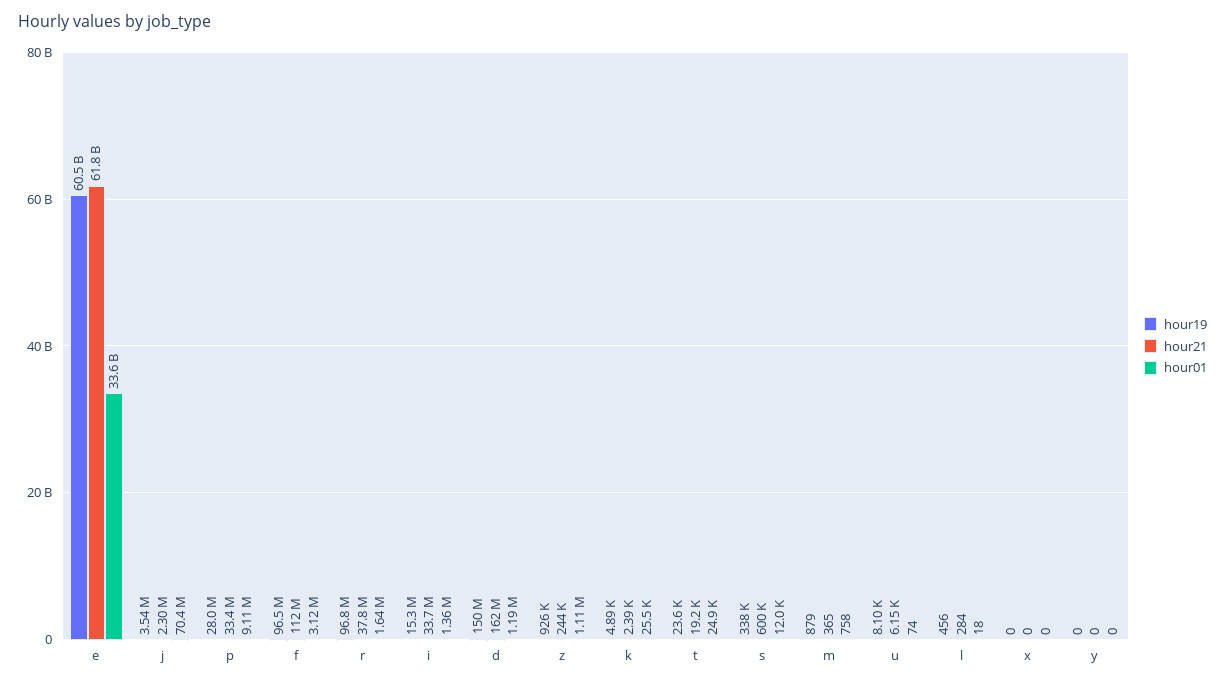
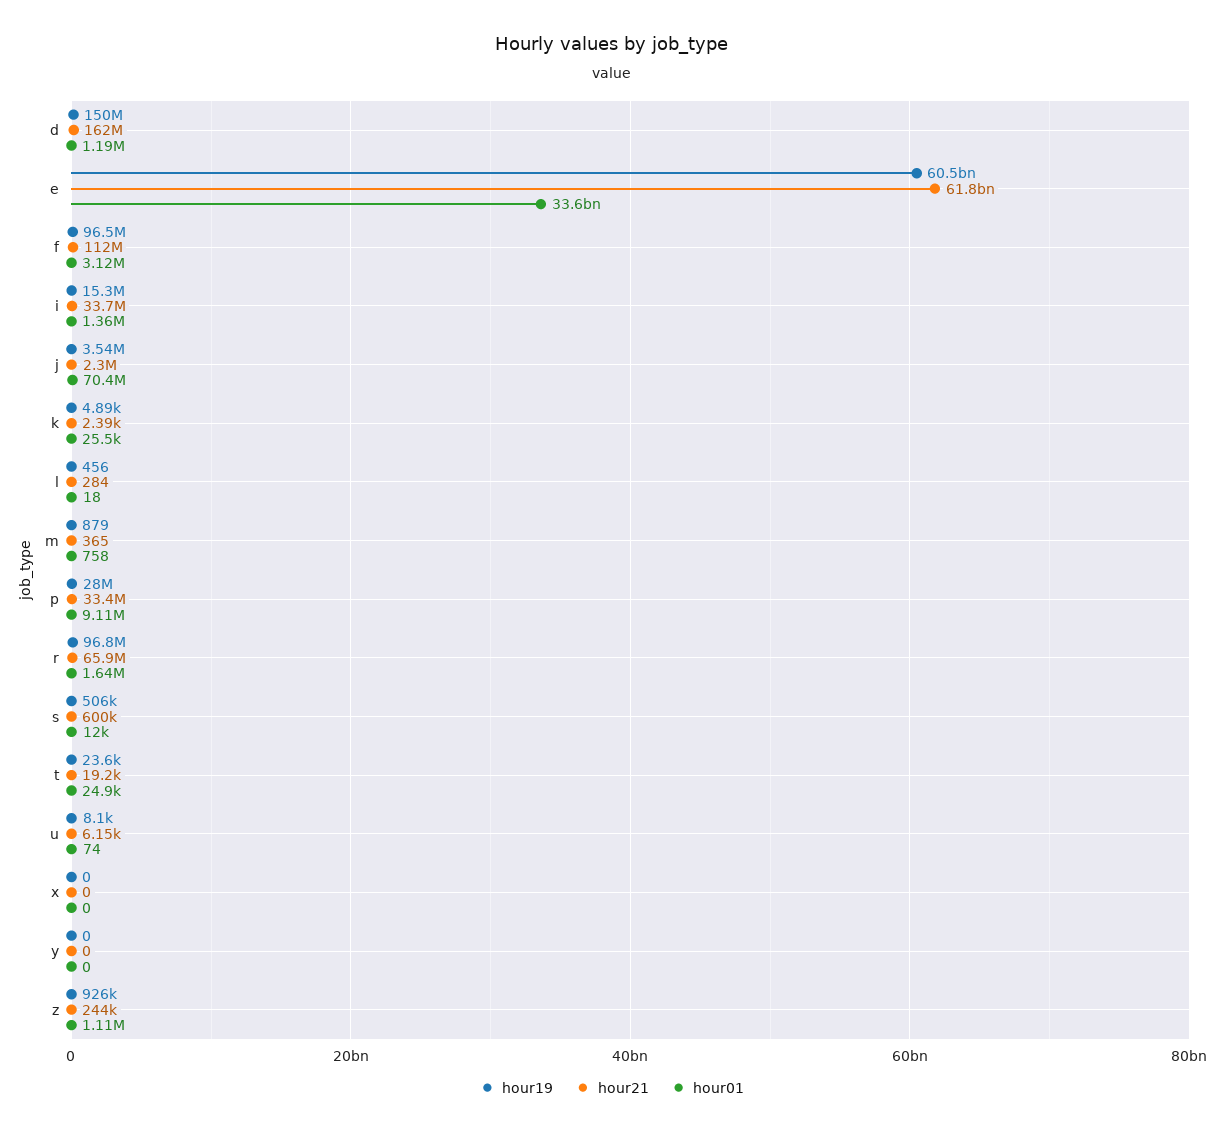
  {
    "hour19": {
      "e": 60500000000,
      "j": 3540000,
      "p": 28000000,
      "f": 96500000,
      "r": 96800000,
      "i": 15300000,
      "d": 150000000,
      "z": 926000,
      "k": 4890,
      "t": 23600,
-     "s": 338000,
+     "s": 506000,
      "m": 879,
      "u": 8100,
      "l": 456,
      "x": 0,
      "y": 0
    },
    "hour21": {
      "e": 61800000000,
      "j": 2300000,
      "p": 33400000,
      "f": 112000000,
-     "r": 37800000,
+     "r": 65900000,
      "i": 33700000,
      "d": 162000000,
      "z": 244000,
      "k": 2390,
      "t": 19200,
      "s": 600000,
      "m": 365,
      "u": 6150,
      "l": 284,
      "x": 0,
      "y": 0
    },
    "hour01": {
      "e": 33600000000,
      "j": 70400000,
      "p": 9110000,
      "f": 3120000,
      "r": 1640000,
      "i": 1360000,
      "d": 1190000,
      "z": 1110000,
      "k": 25500,
      "t": 24900,
      "s": 12000,
      "m": 758,
      "u": 74,
      "l": 18,
      "x": 0,
      "y": 0
    }
  }

